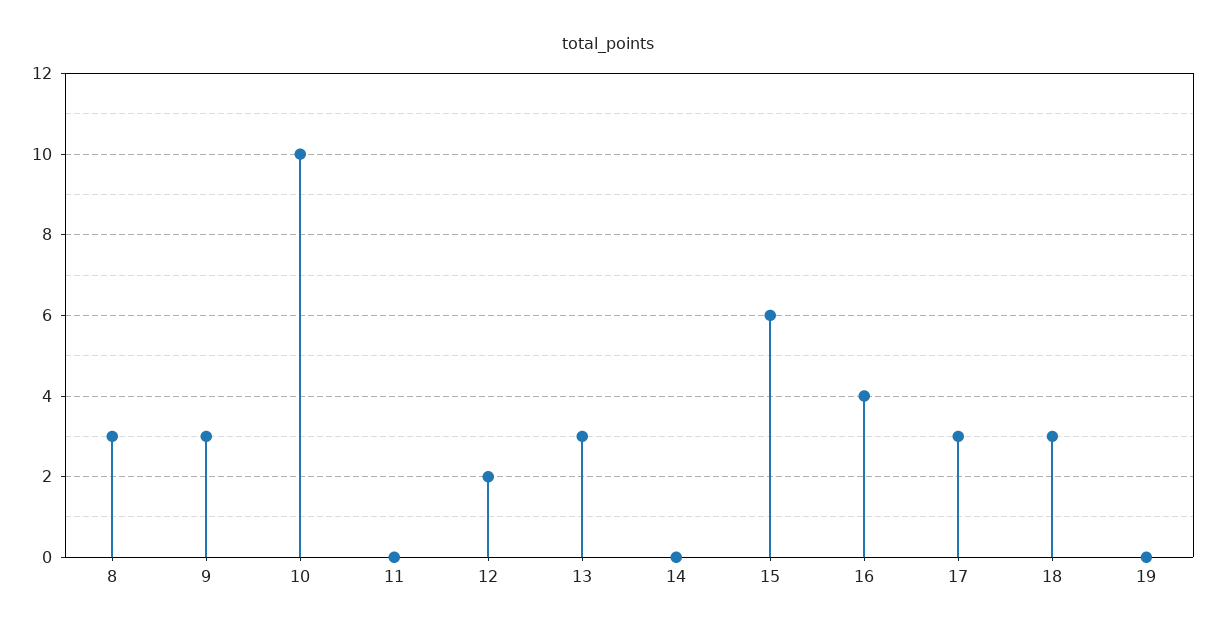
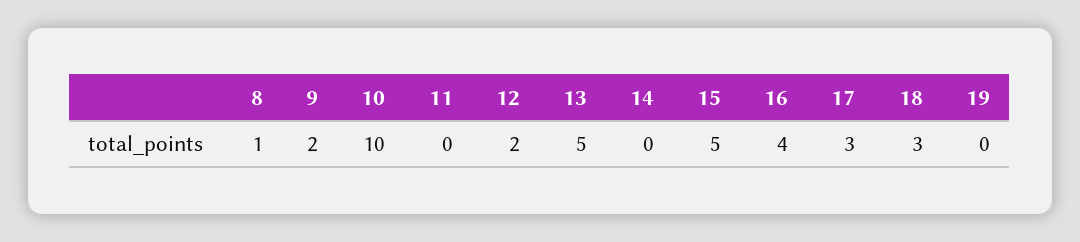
  {
-   "8": 3,
+   "8": 1,
-   "9": 3,
+   "9": 2,
    "10": 10,
    "11": 0,
    "12": 2,
-   "13": 3,
+   "13": 5,
    "14": 0,
-   "15": 6,
+   "15": 5,
    "16": 4,
    "17": 3,
    "18": 3,
    "19": 0
  }

